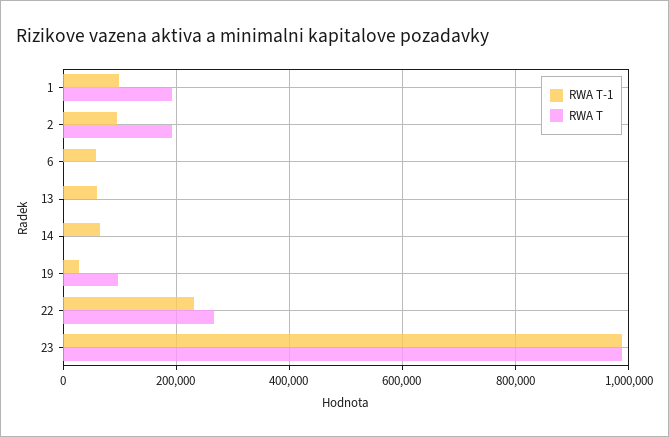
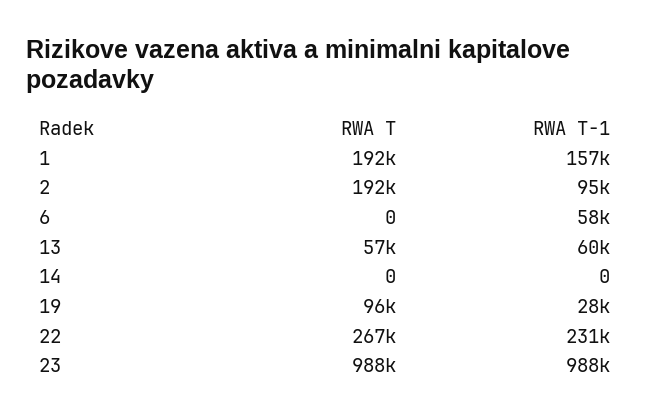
  {
    "RWA T-1": {
-     "1": 100000,
+     "1": 157000,
      "2": 95000,
      "6": 58000,
      "13": 60000,
-     "14": 60000,
+     "14": 0,
      "19": 28000,
      "22": 231000,
      "23": 988000
    },
    "RWA T": {
      "1": 192000,
      "2": 192000,
      "6": 0,
-     "13": 0,
+     "13": 57000,
      "14": 0,
      "19": 96000,
      "22": 267000,
      "23": 988000
    }
  }

